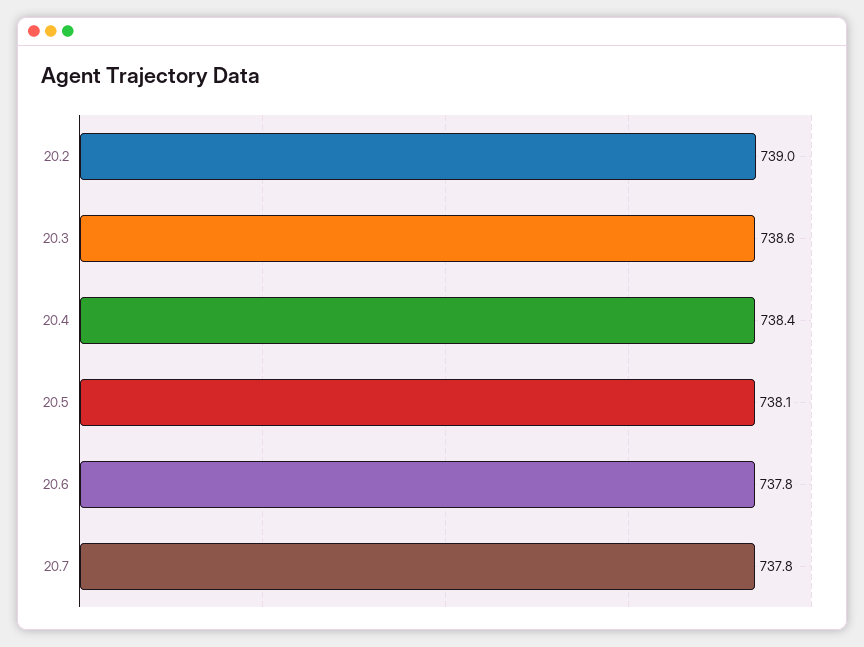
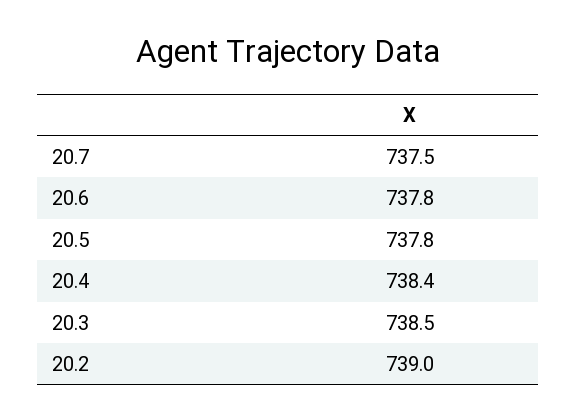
  {
    "20.2": 739,
-   "20.3": 738.6,
+   "20.3": 738.5,
    "20.4": 738.4,
-   "20.5": 738.1,
+   "20.5": 737.8,
    "20.6": 737.8,
-   "20.7": 737.8
+   "20.7": 737.5
  }

